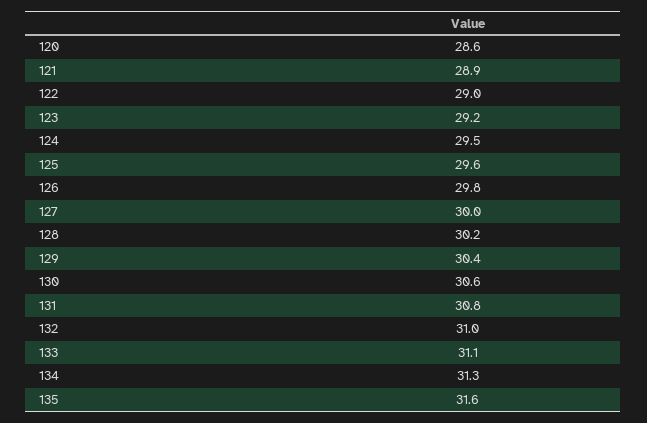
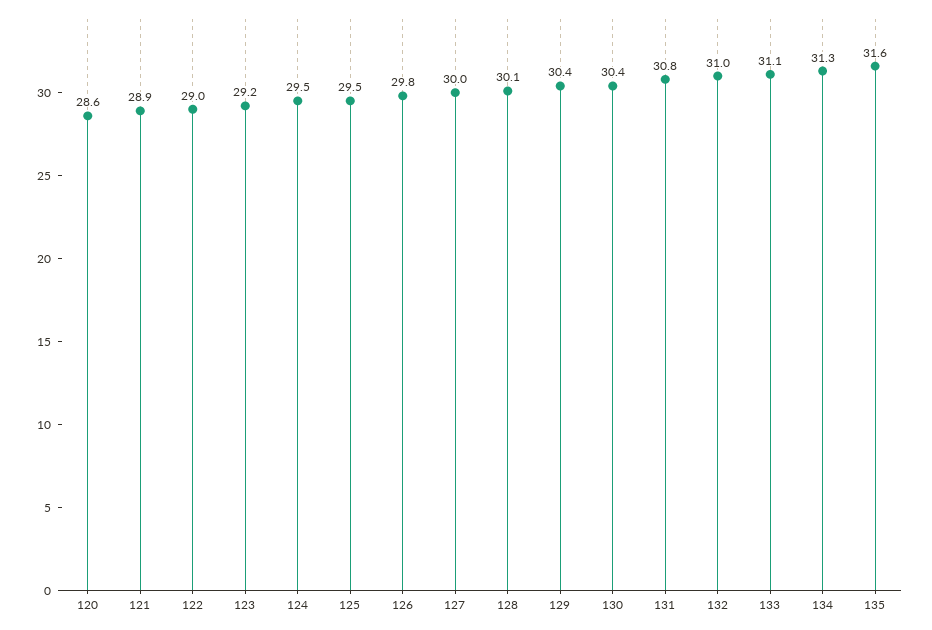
  {
    "120": 28.6,
    "121": 28.9,
    "122": 29,
    "123": 29.2,
    "124": 29.5,
-   "125": 29.6,
+   "125": 29.5,
    "126": 29.8,
    "127": 30,
-   "128": 30.2,
+   "128": 30.1,
    "129": 30.4,
-   "130": 30.6,
+   "130": 30.4,
    "131": 30.8,
    "132": 31,
    "133": 31.1,
    "134": 31.3,
    "135": 31.6
  }

